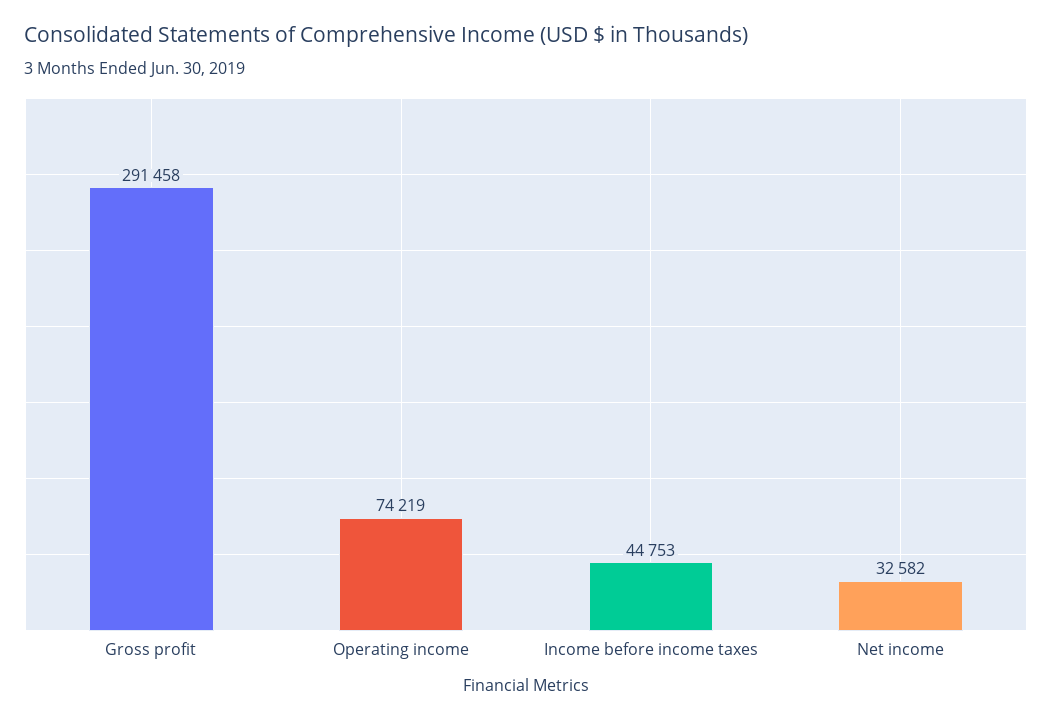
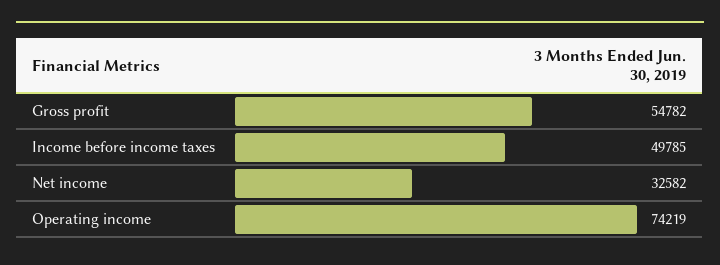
  {
-   "Gross profit": 291458,
+   "Gross profit": 54782,
    "Operating income": 74219,
-   "Income before income taxes": 44753,
+   "Income before income taxes": 49785,
    "Net income": 32582
  }

